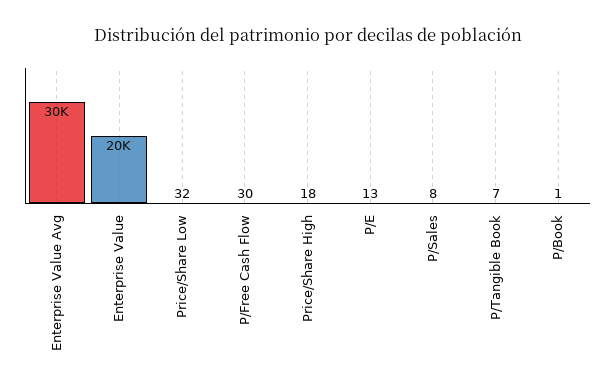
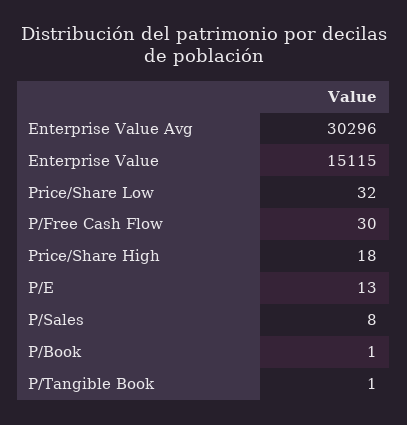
  {
    "Enterprise Value Avg": 30296,
-   "Enterprise Value": 20000,
+   "Enterprise Value": 15115,
    "Price/Share Low": 32,
    "P/Free Cash Flow": 30,
    "Price/Share High": 18,
    "P/E": 13,
    "P/Sales": 8,
-   "P/Tangible Book": 7,
+   "P/Tangible Book": 1,
    "P/Book": 1
  }

